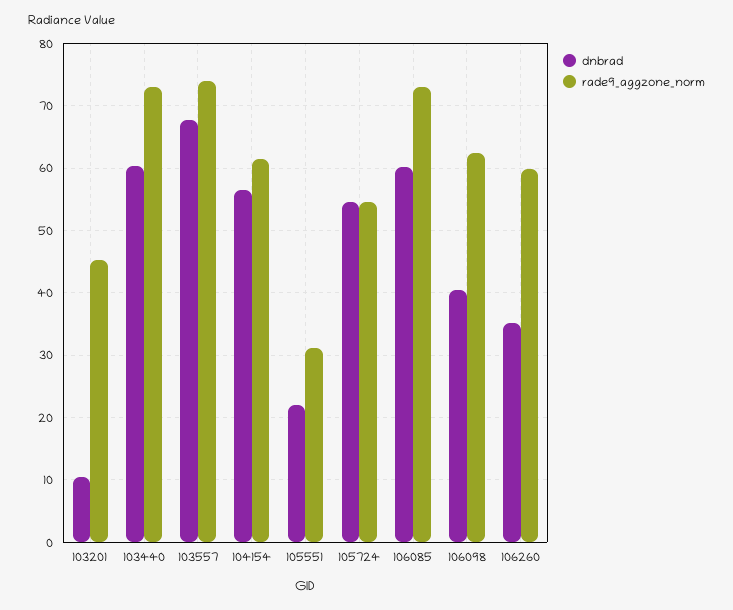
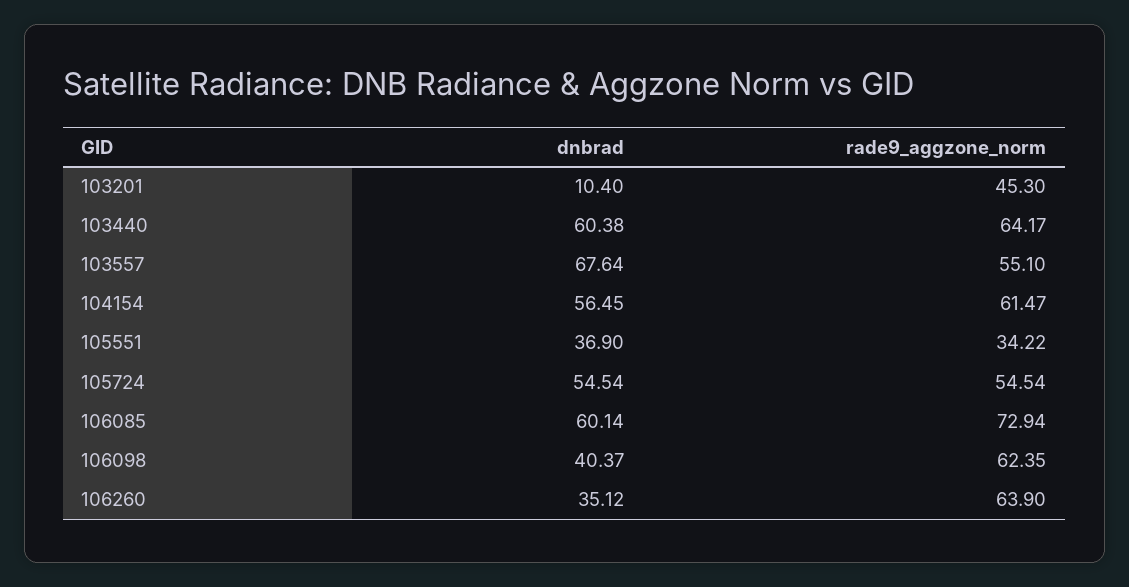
  {
    "dnbrad": {
      "103201": 10.4,
      "103440": 60.38,
      "103557": 67.64,
      "104154": 56.45,
-     "105551": 22,
+     "105551": 36.9,
      "105724": 54.54,
      "106085": 60.14,
      "106098": 40.37,
      "106260": 35.12
    },
    "rade9_aggzone_norm": {
      "103201": 45.3,
-     "103440": 73,
+     "103440": 64.17,
-     "103557": 74,
+     "103557": 55.1,
      "104154": 61.47,
-     "105551": 31,
+     "105551": 34.22,
      "105724": 54.54,
      "106085": 72.94,
      "106098": 62.35,
-     "106260": 60
+     "106260": 63.9
    }
  }

